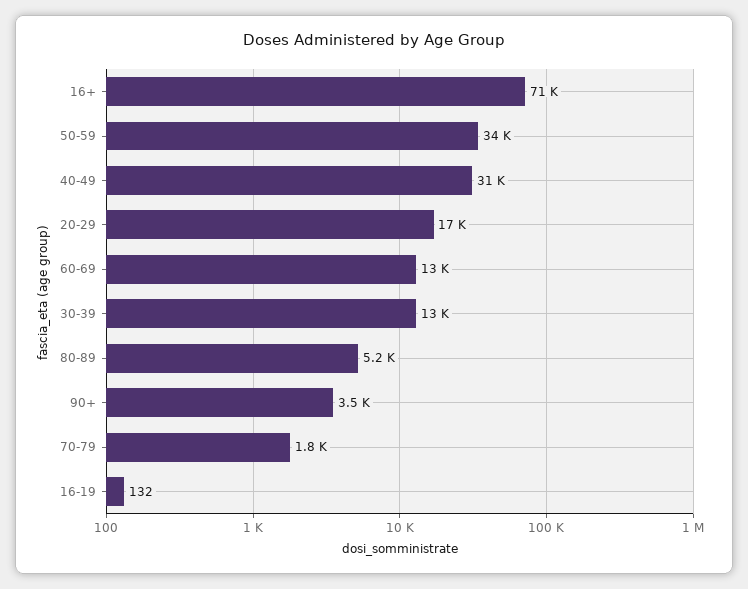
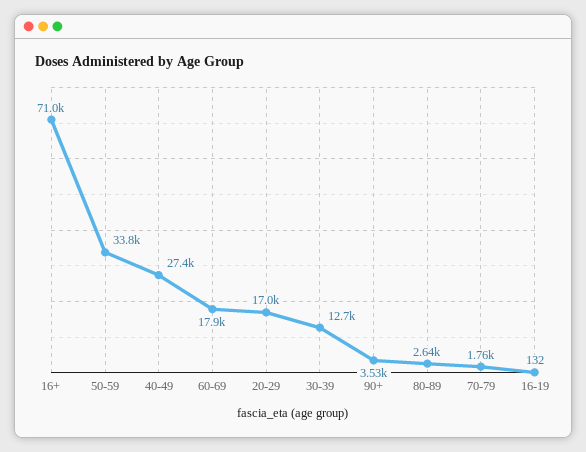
  {
    "16+": 71000,
    "50-59": 33800,
-   "40-49": 31000,
+   "40-49": 27400,
    "20-29": 17000,
-   "60-69": 13000,
+   "60-69": 17900,
    "30-39": 12700,
-   "80-89": 5200,
+   "80-89": 2640,
    "90+": 3530,
    "70-79": 1760,
    "16-19": 132
  }

